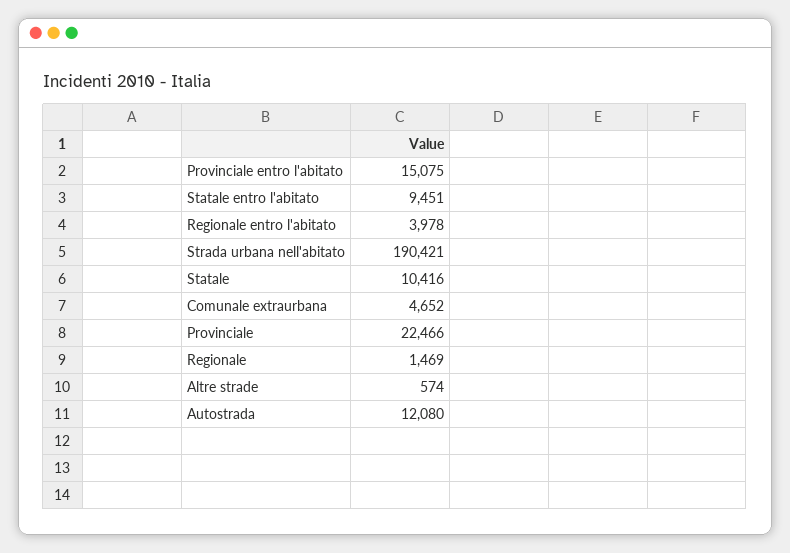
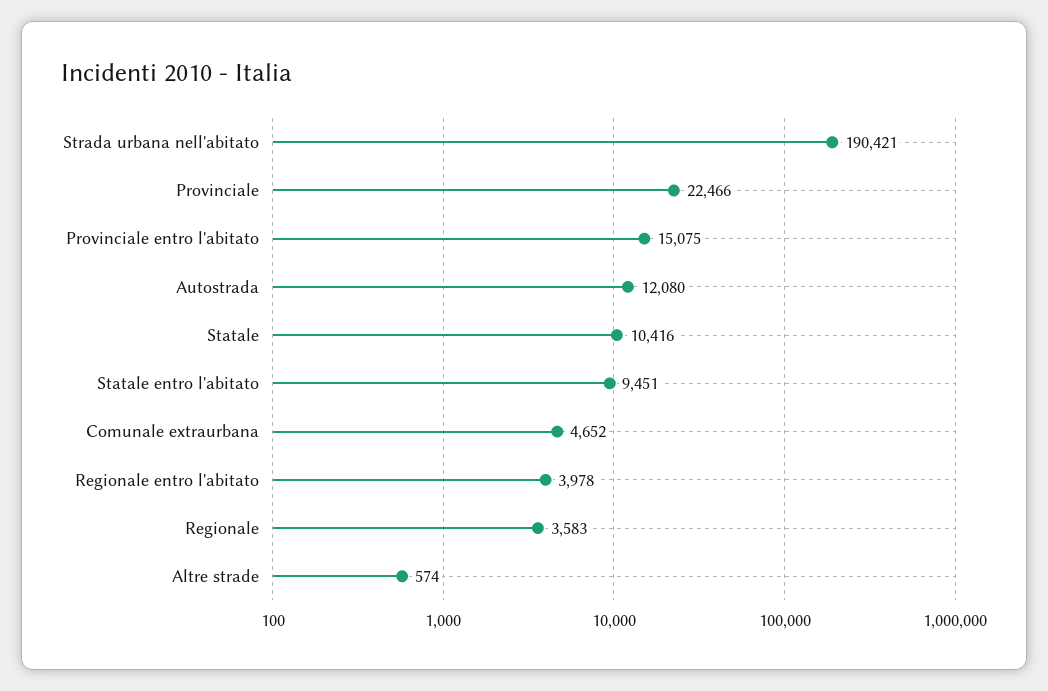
  {
    "Provinciale entro l'abitato": 15075,
    "Statale entro l'abitato": 9451,
    "Regionale entro l'abitato": 3978,
    "Strada urbana nell'abitato": 190421,
    "Statale": 10416,
    "Comunale extraurbana": 4652,
    "Provinciale": 22466,
-   "Regionale": 1469,
+   "Regionale": 3583,
    "Altre strade": 574,
    "Autostrada": 12080
  }

